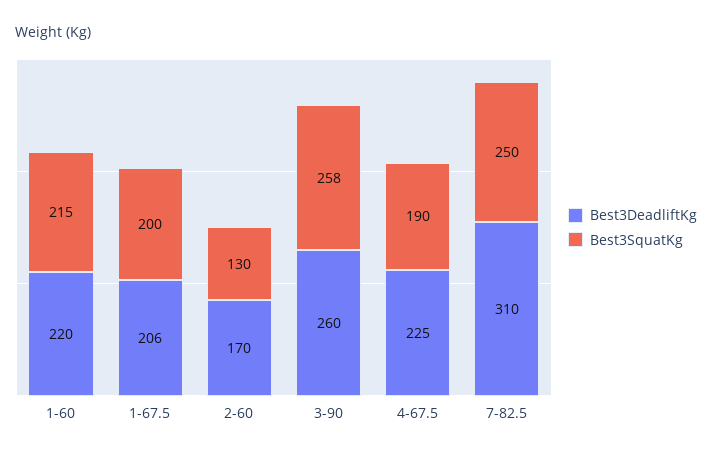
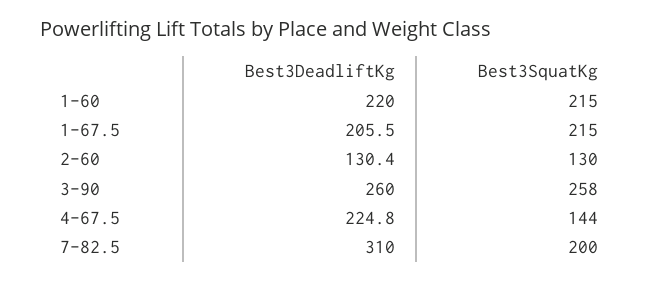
  {
    "Best3DeadliftKg": {
      "1-60": 220,
      "1-67.5": 205.5,
-     "2-60": 170,
+     "2-60": 130.4,
      "3-90": 260,
      "4-67.5": 224.8,
      "7-82.5": 310
    },
    "Best3SquatKg": {
      "1-60": 215,
-     "1-67.5": 200,
+     "1-67.5": 215,
      "2-60": 130,
      "3-90": 258,
-     "4-67.5": 190,
+     "4-67.5": 144,
-     "7-82.5": 250
+     "7-82.5": 200
    }
  }

